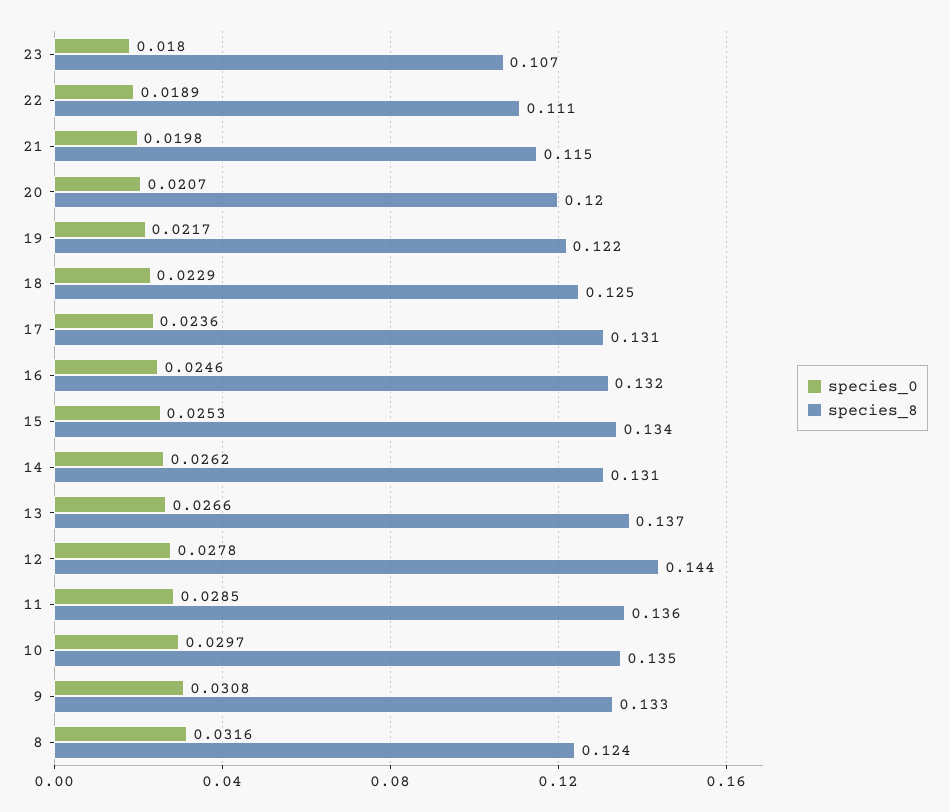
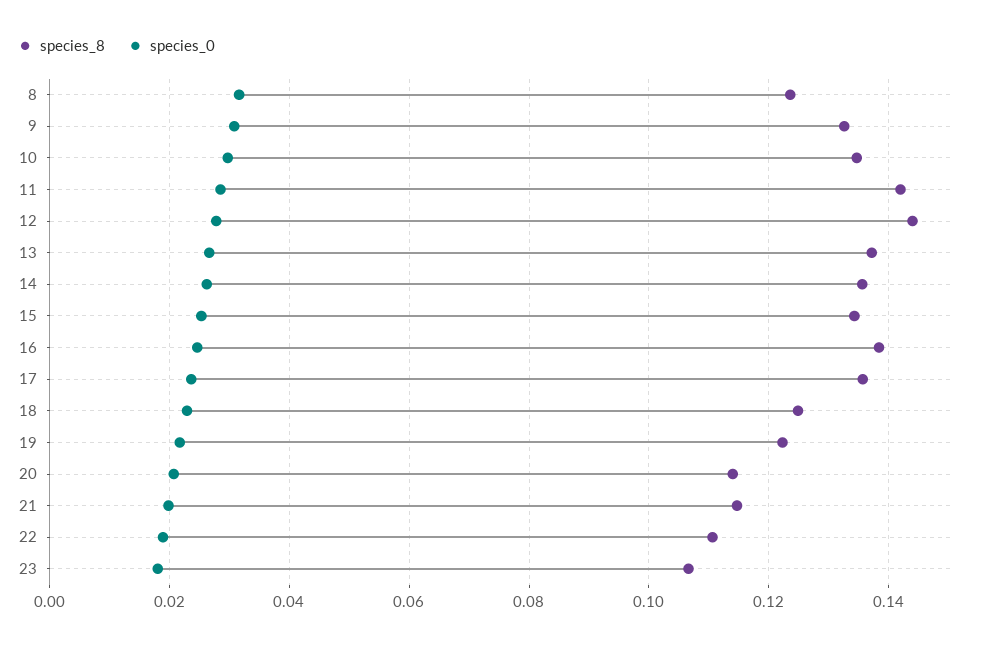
  {
    "species_0": {
      "23": 0.018,
      "22": 0.0189,
      "21": 0.0198,
      "20": 0.0207,
      "19": 0.0217,
      "18": 0.0229,
      "17": 0.0236,
      "16": 0.0246,
      "15": 0.0253,
      "14": 0.0262,
      "13": 0.0266,
      "12": 0.0278,
      "11": 0.0285,
      "10": 0.0297,
      "9": 0.0308,
      "8": 0.0316
    },
    "species_8": {
      "23": 0.107,
      "22": 0.111,
      "21": 0.115,
-     "20": 0.12,
+     "20": 0.114,
      "19": 0.122,
      "18": 0.125,
-     "17": 0.131,
+     "17": 0.136,
-     "16": 0.132,
+     "16": 0.138,
      "15": 0.134,
-     "14": 0.131,
+     "14": 0.136,
      "13": 0.137,
      "12": 0.144,
-     "11": 0.136,
+     "11": 0.142,
      "10": 0.135,
      "9": 0.133,
      "8": 0.124
    }
  }

